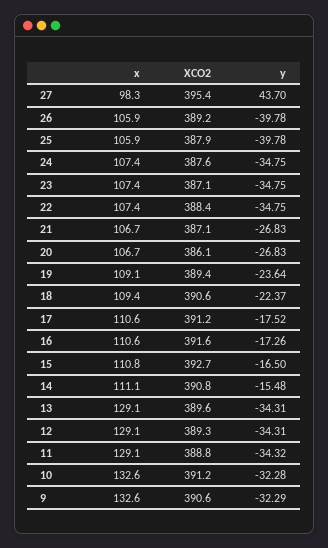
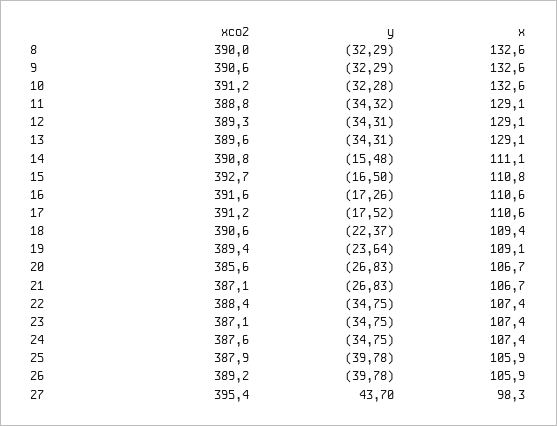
  {
    "x": {
      "27": 98.3,
      "26": 105.9,
      "25": 105.9,
      "24": 107.4,
      "23": 107.4,
      "22": 107.4,
      "21": 106.7,
      "20": 106.7,
      "19": 109.1,
      "18": 109.4,
      "17": 110.6,
      "16": 110.6,
      "15": 110.8,
      "14": 111.1,
      "13": 129.1,
      "12": 129.1,
      "11": 129.1,
      "10": 132.6,
-     "9": 132.6
+     "9": 132.6,
+     "8": 132.6
    },
    "XCO2": {
      "27": 395.4,
      "26": 389.2,
      "25": 387.9,
      "24": 387.6,
      "23": 387.1,
      "22": 388.4,
      "21": 387.1,
-     "20": 386.1,
+     "20": 385.6,
      "19": 389.4,
      "18": 390.6,
      "17": 391.2,
      "16": 391.6,
      "15": 392.7,
      "14": 390.8,
      "13": 389.6,
      "12": 389.3,
      "11": 388.8,
      "10": 391.2,
-     "9": 390.6
+     "9": 390.6,
+     "8": 390
    },
    "y": {
      "27": 43.7,
      "26": -39.78,
      "25": -39.78,
      "24": -34.75,
      "23": -34.75,
      "22": -34.75,
      "21": -26.83,
      "20": -26.83,
      "19": -23.64,
      "18": -22.37,
      "17": -17.52,
      "16": -17.26,
      "15": -16.5,
      "14": -15.48,
      "13": -34.31,
      "12": -34.31,
      "11": -34.32,
      "10": -32.28,
-     "9": -32.29
+     "9": -32.29,
+     "8": -32.29
    }
  }

